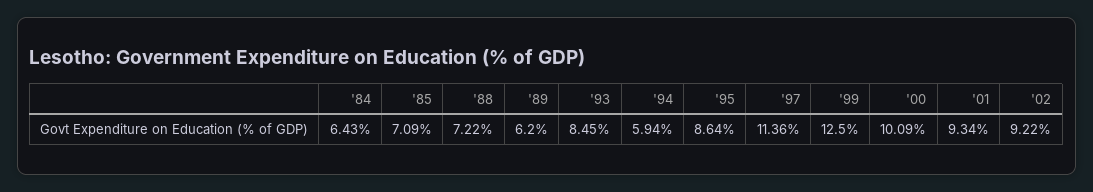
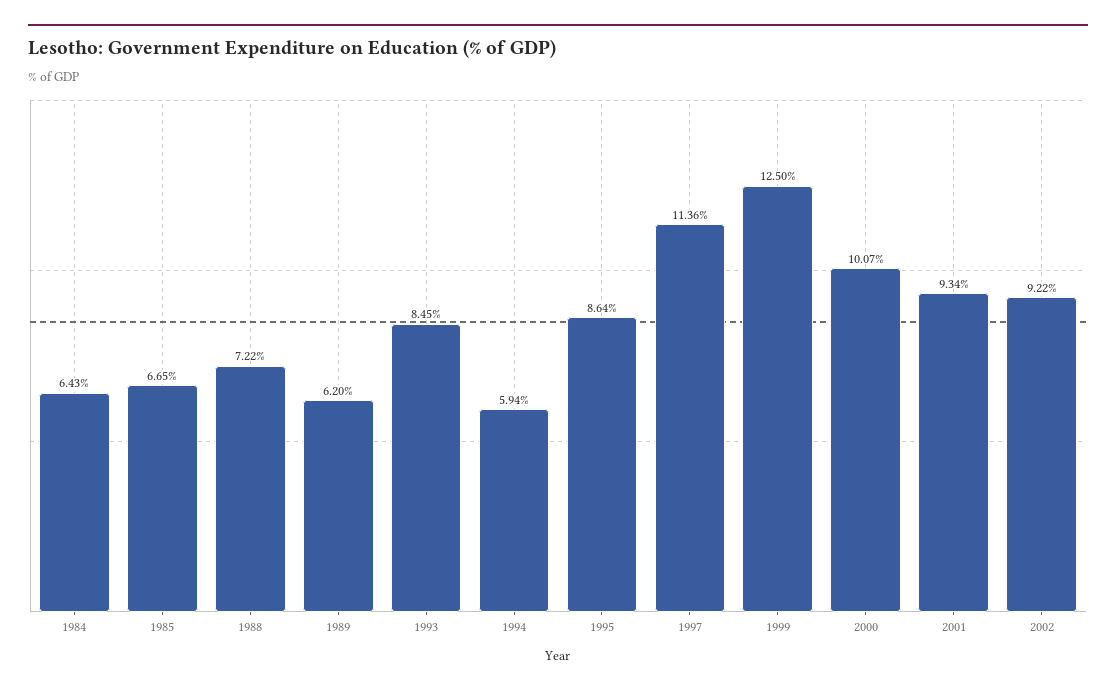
  {
    "'84": 6.43,
-   "'85": 7.09,
+   "'85": 6.65,
    "'88": 7.22,
    "'89": 6.2,
    "'93": 8.45,
    "'94": 5.94,
    "'95": 8.64,
    "'97": 11.36,
    "'99": 12.5,
-   "'00": 10.09,
+   "'00": 10.07,
    "'01": 9.34,
    "'02": 9.22
  }

